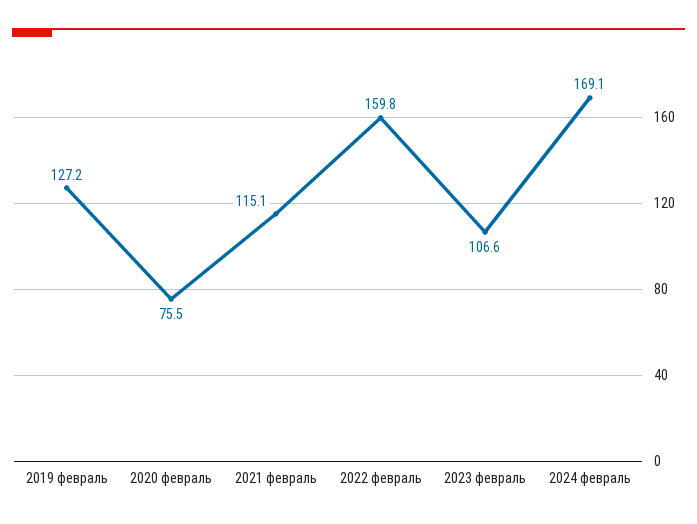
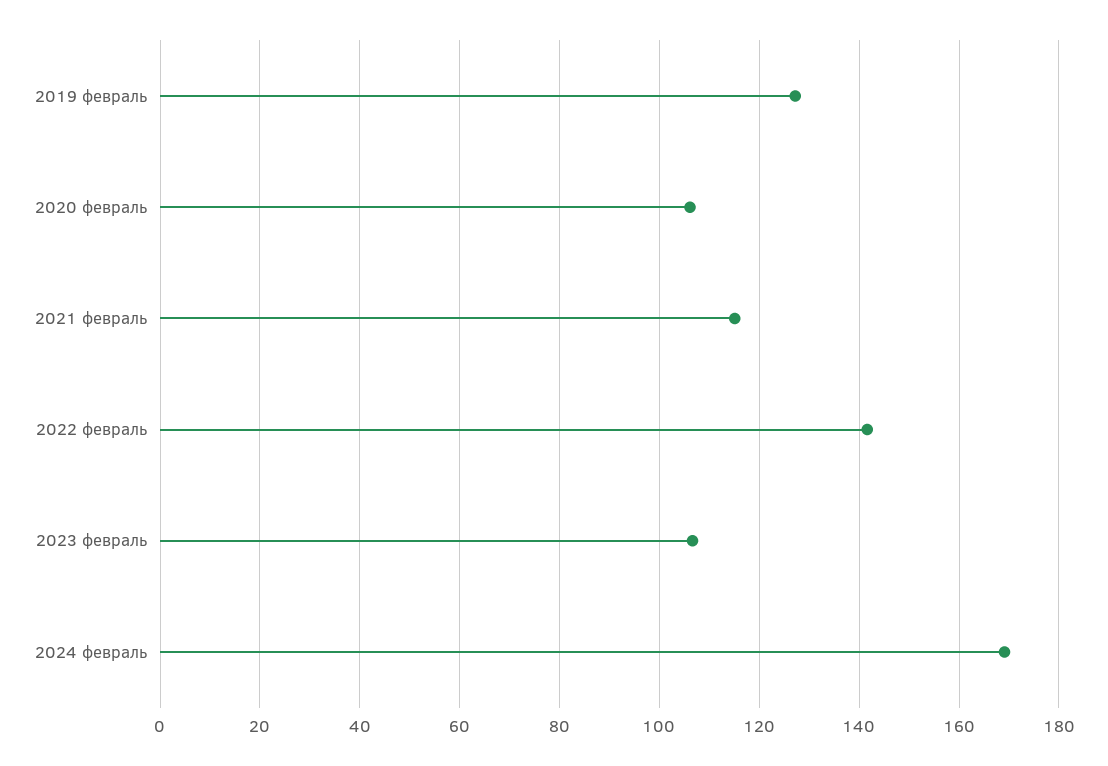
  {
    "2019 февраль": 127.2,
-   "2020 февраль": 75.5,
+   "2020 февраль": 106,
    "2021 февраль": 115.1,
-   "2022 февраль": 159.8,
+   "2022 февраль": 142,
    "2023 февраль": 106.6,
    "2024 февраль": 169.1
  }

